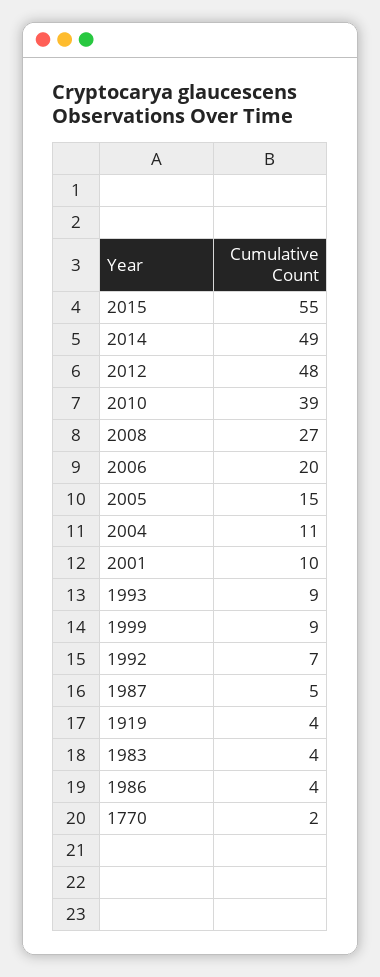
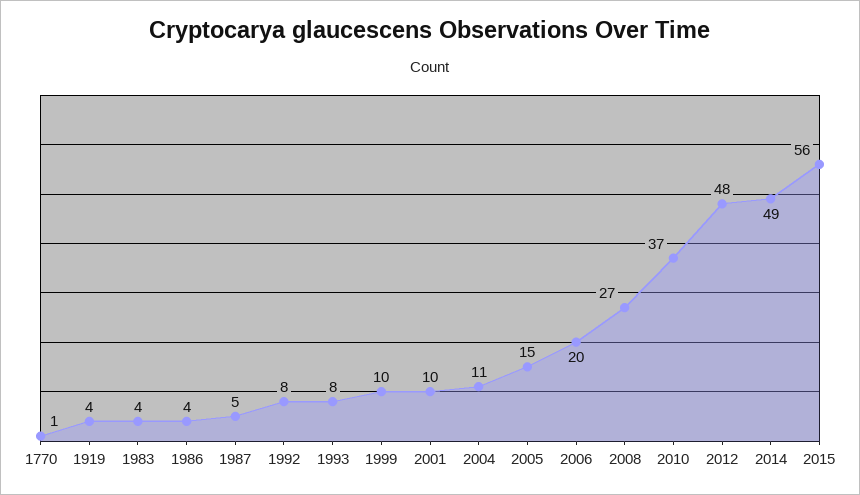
  {
-   "2015": 55,
+   "2015": 56,
    "2014": 49,
    "2012": 48,
-   "2010": 39,
+   "2010": 37,
    "2008": 27,
    "2006": 20,
    "2005": 15,
    "2004": 11,
    "2001": 10,
-   "1993": 9,
+   "1993": 8,
-   "1999": 9,
+   "1999": 10,
-   "1992": 7,
+   "1992": 8,
    "1987": 5,
    "1919": 4,
    "1983": 4,
    "1986": 4,
-   "1770": 2
+   "1770": 1
  }

